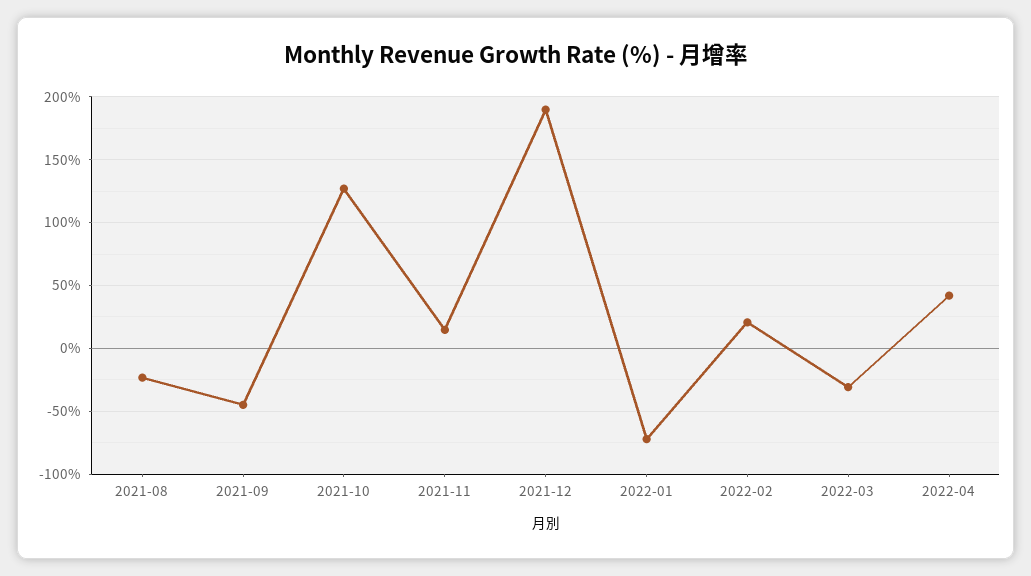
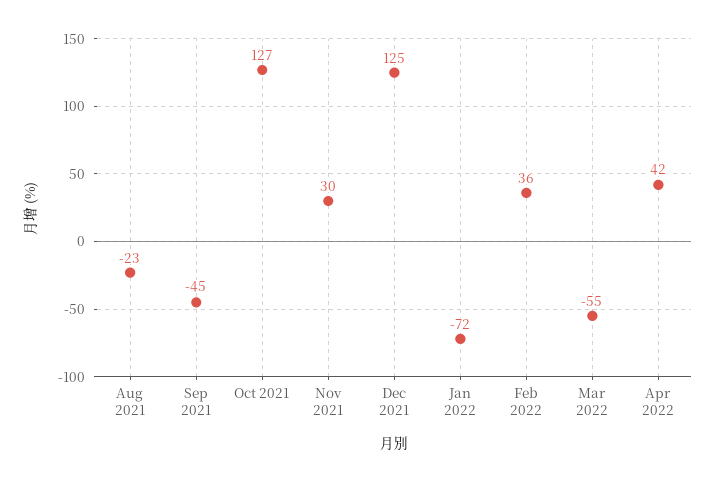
  {
    "2021-08": -23,
    "2021-09": -45,
    "2021-10": 127,
-   "2021-11": 15,
+   "2021-11": 30,
-   "2021-12": 190,
+   "2021-12": 125,
    "2022-01": -72,
-   "2022-02": 20,
+   "2022-02": 36,
-   "2022-03": -30,
+   "2022-03": -55,
    "2022-04": 42
  }

